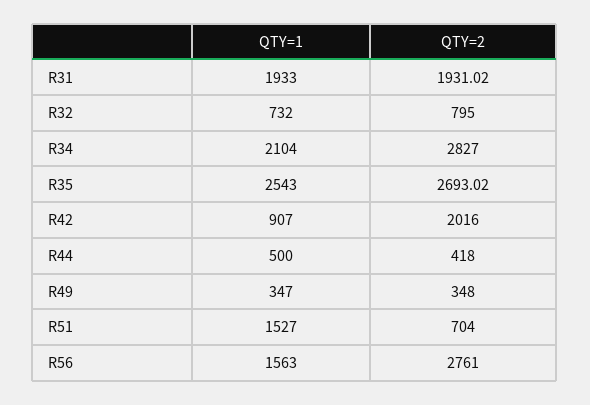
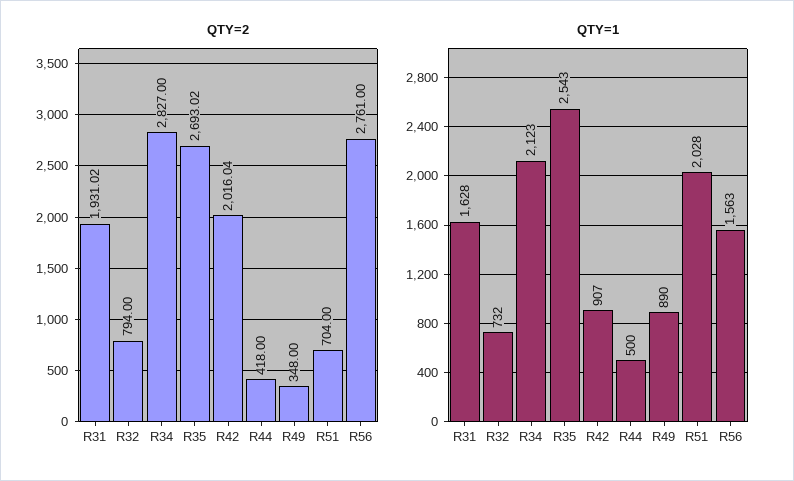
  {
    "QTY=1": {
-     "R31": 1933,
+     "R31": 1628,
      "R32": 732,
-     "R34": 2104,
+     "R34": 2123,
      "R35": 2543,
      "R42": 907,
      "R44": 500,
-     "R49": 347,
+     "R49": 890,
-     "R51": 1527,
+     "R51": 2028,
      "R56": 1563
    },
    "QTY=2": {
      "R31": 1931.02,
-     "R32": 795,
+     "R32": 794,
      "R34": 2827,
      "R35": 2693.02,
-     "R42": 2016,
+     "R42": 2016.04,
      "R44": 418,
      "R49": 348,
      "R51": 704,
      "R56": 2761
    }
  }

